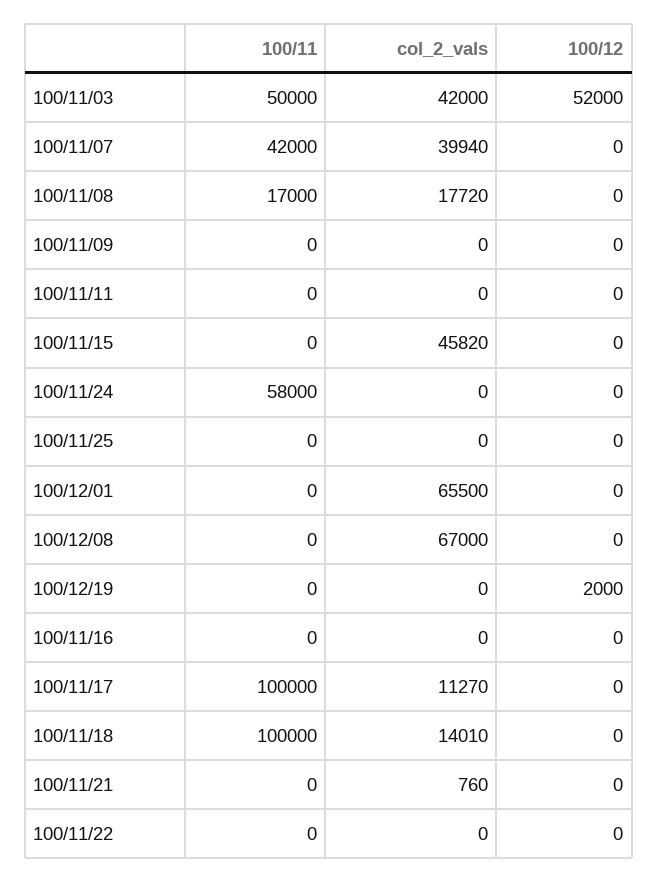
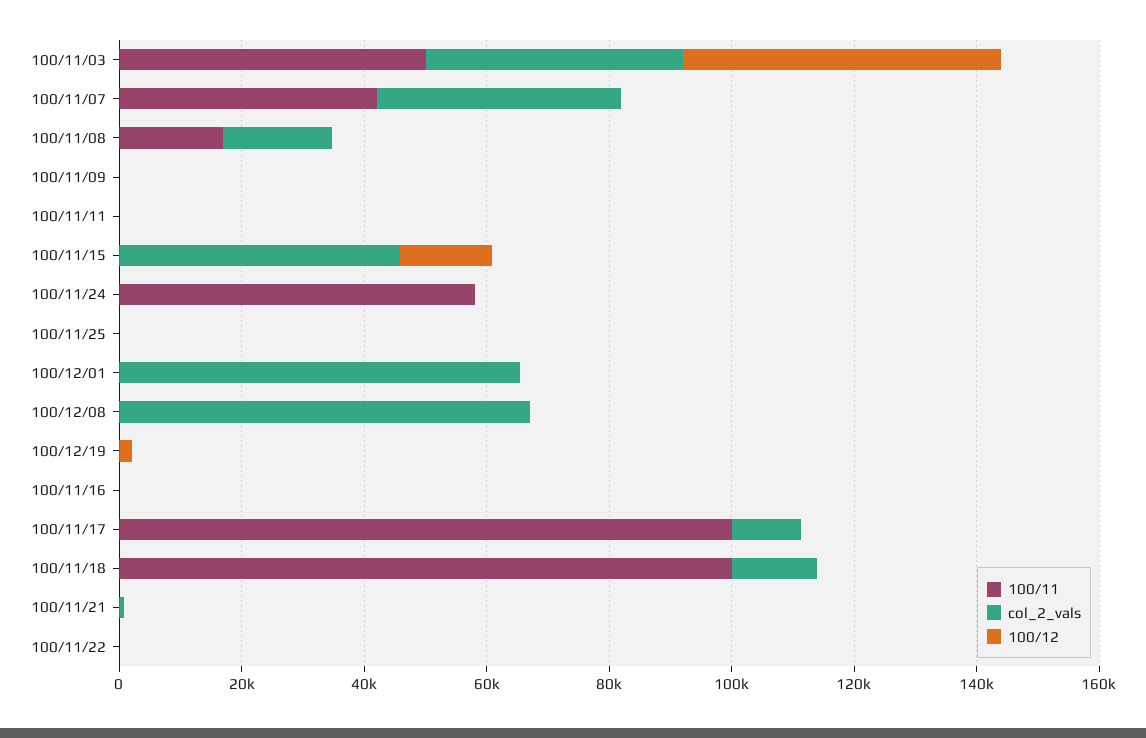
  {
    "100/11": {
      "100/11/03": 50000,
      "100/11/07": 42000,
      "100/11/08": 17000,
      "100/11/09": 0,
      "100/11/11": 0,
      "100/11/15": 0,
      "100/11/24": 58000,
      "100/11/25": 0,
      "100/12/01": 0,
      "100/12/08": 0,
      "100/12/19": 0,
      "100/11/16": 0,
      "100/11/17": 100000,
      "100/11/18": 100000,
      "100/11/21": 0,
      "100/11/22": 0
    },
    "col_2_vals": {
      "100/11/03": 42000,
      "100/11/07": 39940,
      "100/11/08": 17720,
      "100/11/09": 0,
      "100/11/11": 0,
      "100/11/15": 45820,
      "100/11/24": 0,
      "100/11/25": 0,
      "100/12/01": 65500,
      "100/12/08": 67000,
      "100/12/19": 0,
      "100/11/16": 0,
      "100/11/17": 11270,
      "100/11/18": 14010,
      "100/11/21": 760,
      "100/11/22": 0
    },
    "100/12": {
      "100/11/03": 52000,
      "100/11/07": 0,
      "100/11/08": 0,
      "100/11/09": 0,
      "100/11/11": 0,
-     "100/11/15": 0,
+     "100/11/15": 15000,
      "100/11/24": 0,
      "100/11/25": 0,
      "100/12/01": 0,
      "100/12/08": 0,
      "100/12/19": 2000,
      "100/11/16": 0,
      "100/11/17": 0,
      "100/11/18": 0,
      "100/11/21": 0,
      "100/11/22": 0
    }
  }

